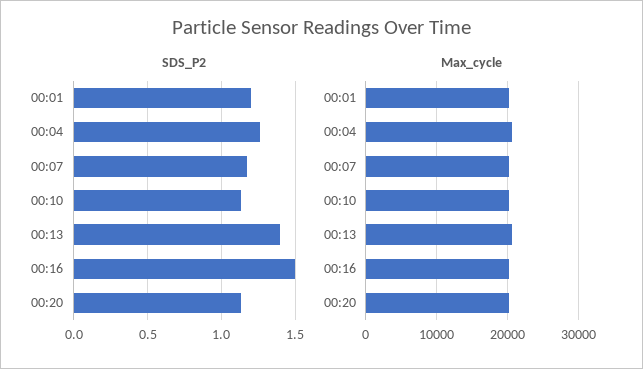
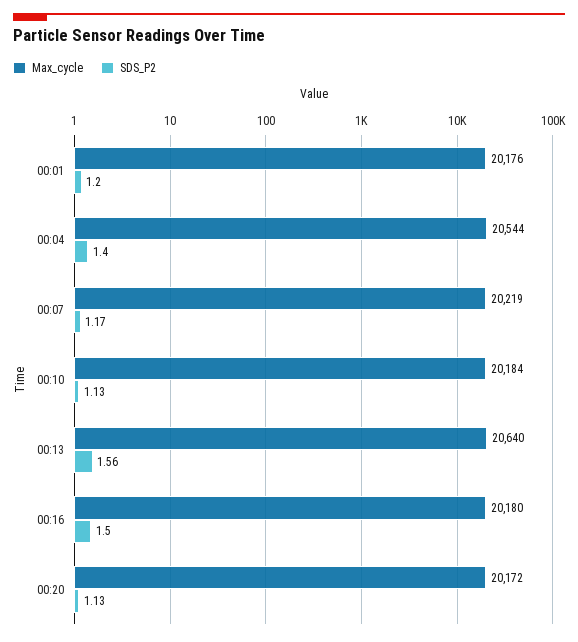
  {
    "SDS_P2": {
      "00:01": 1.2,
-     "00:04": 1.25,
+     "00:04": 1.4,
      "00:07": 1.17,
      "00:10": 1.13,
-     "00:13": 1.4,
+     "00:13": 1.56,
      "00:16": 1.5,
      "00:20": 1.13
    },
    "Max_cycle": {
      "00:01": 20176,
      "00:04": 20544,
      "00:07": 20219,
      "00:10": 20184,
      "00:13": 20640,
      "00:16": 20180,
      "00:20": 20172
    }
  }

